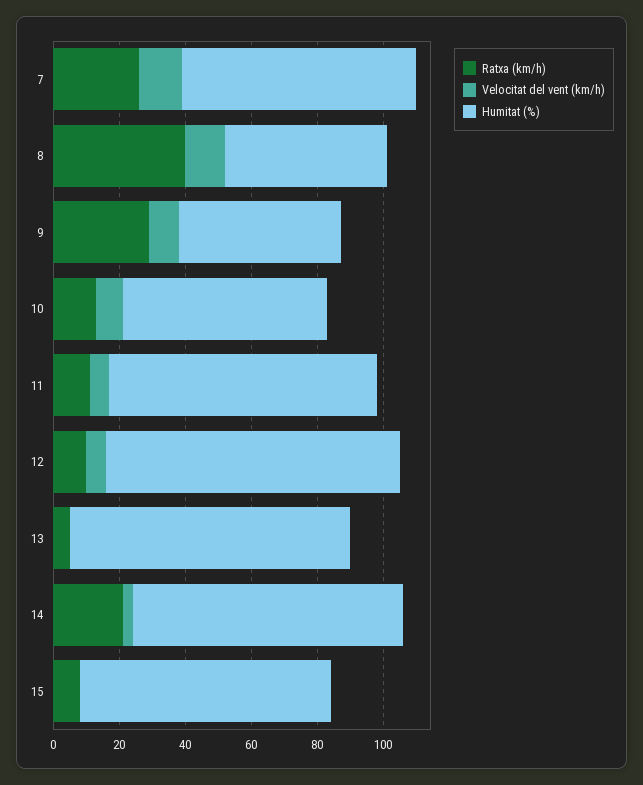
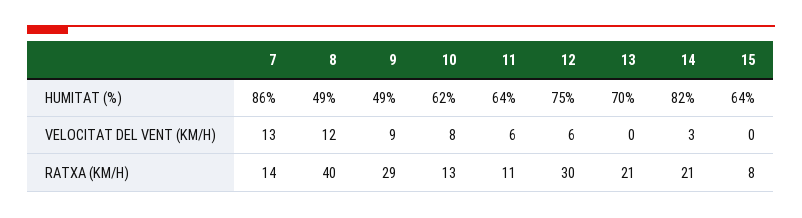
  {
    "Ratxa (km/h)": {
-     "7": 25,
+     "7": 14,
      "8": 40,
      "9": 29,
      "10": 13,
      "11": 11,
-     "12": 10,
+     "12": 30,
-     "13": 5,
+     "13": 21,
      "14": 21,
      "15": 8
    },
    "Velocitat del vent (km/h)": {
      "7": 13,
      "8": 12,
      "9": 9,
      "10": 8,
      "11": 6,
      "12": 6,
      "13": 0,
      "14": 3,
      "15": 0
    },
    "Humitat (%)": {
-     "7": 70,
+     "7": 86,
      "8": 49,
      "9": 49,
      "10": 62,
-     "11": 80,
+     "11": 64,
-     "12": 90,
+     "12": 75,
-     "13": 85,
+     "13": 70,
      "14": 82,
-     "15": 75
+     "15": 64
    }
  }

